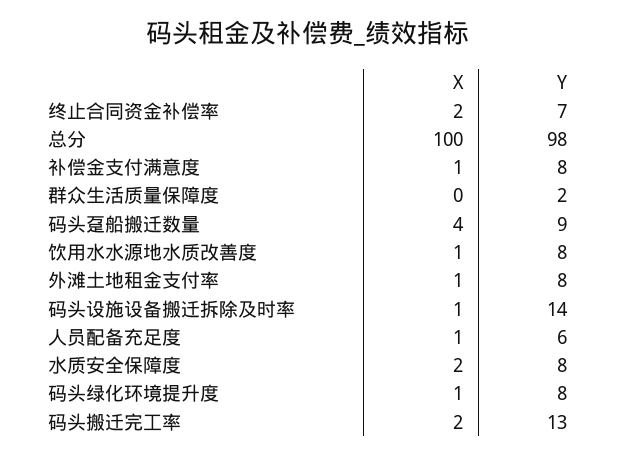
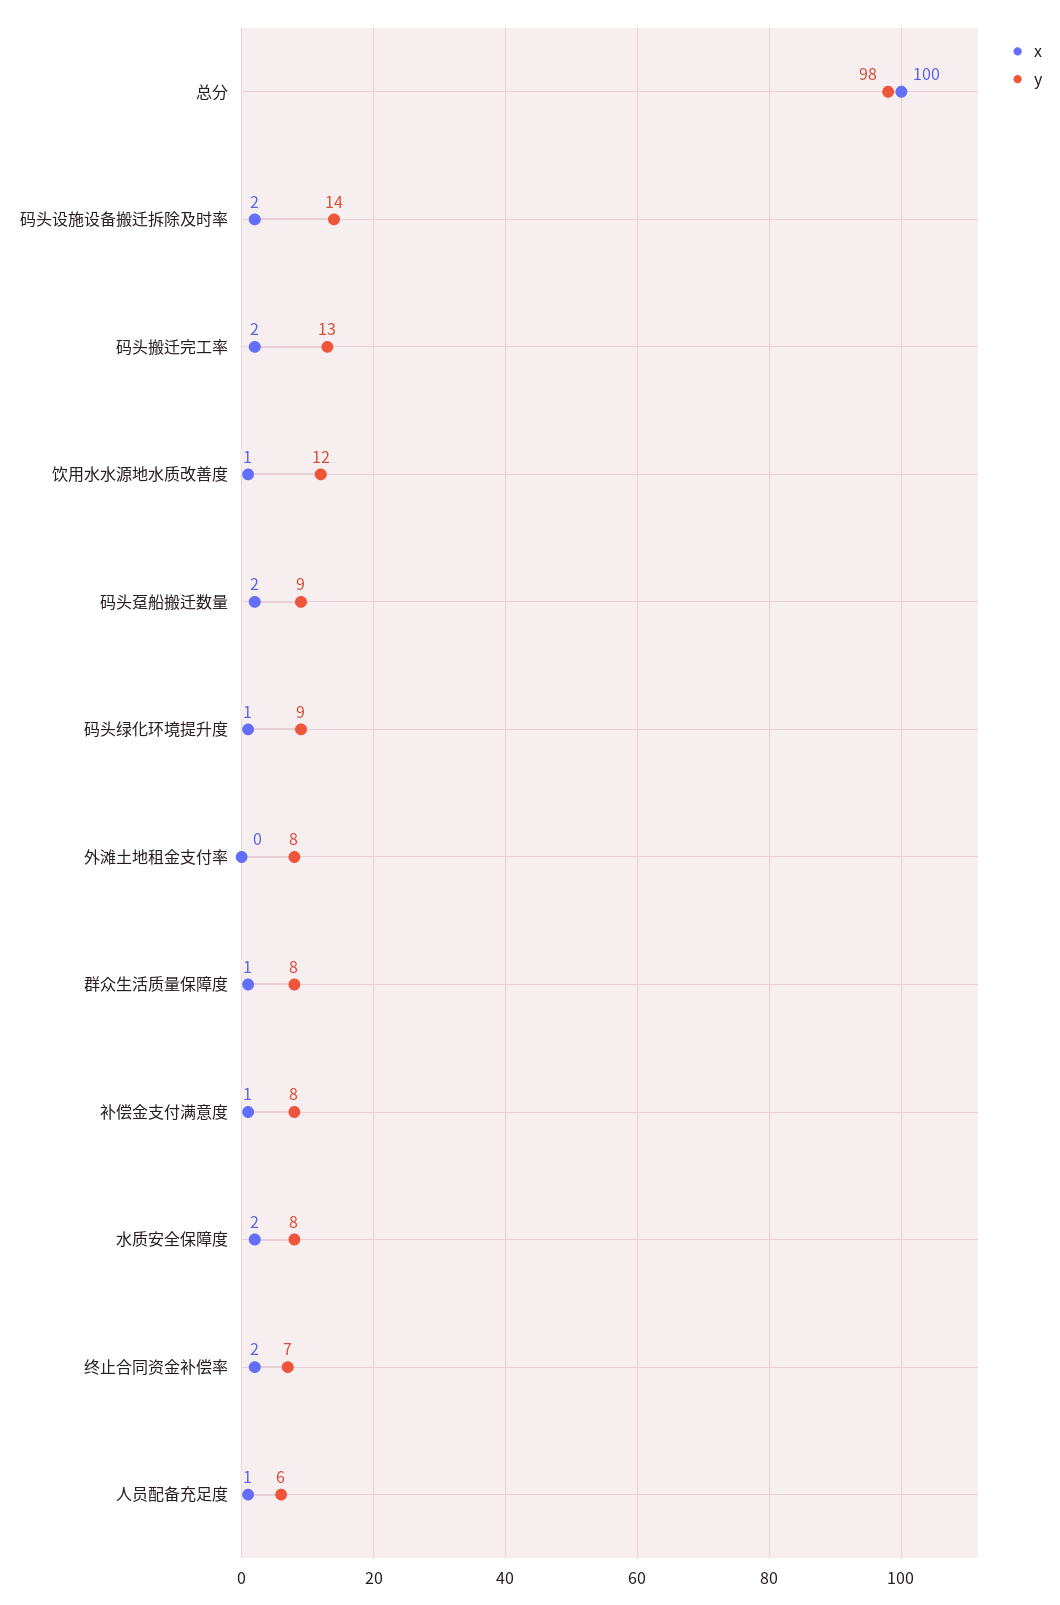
  {
    "X": {
      "终止合同资金补偿率": 2,
      "总分": 100,
      "补偿金支付满意度": 1,
-     "群众生活质量保障度": 0,
+     "群众生活质量保障度": 1,
-     "码头趸船搬迁数量": 4,
+     "码头趸船搬迁数量": 2,
      "饮用水水源地水质改善度": 1,
-     "外滩土地租金支付率": 1,
+     "外滩土地租金支付率": 0,
-     "码头设施设备搬迁拆除及时率": 1,
+     "码头设施设备搬迁拆除及时率": 2,
      "人员配备充足度": 1,
      "水质安全保障度": 2,
      "码头绿化环境提升度": 1,
      "码头搬迁完工率": 2
    },
    "Y": {
      "终止合同资金补偿率": 7,
      "总分": 98,
      "补偿金支付满意度": 8,
-     "群众生活质量保障度": 2,
+     "群众生活质量保障度": 8,
      "码头趸船搬迁数量": 9,
-     "饮用水水源地水质改善度": 8,
+     "饮用水水源地水质改善度": 12,
      "外滩土地租金支付率": 8,
      "码头设施设备搬迁拆除及时率": 14,
      "人员配备充足度": 6,
      "水质安全保障度": 8,
-     "码头绿化环境提升度": 8,
+     "码头绿化环境提升度": 9,
      "码头搬迁完工率": 13
    }
  }

